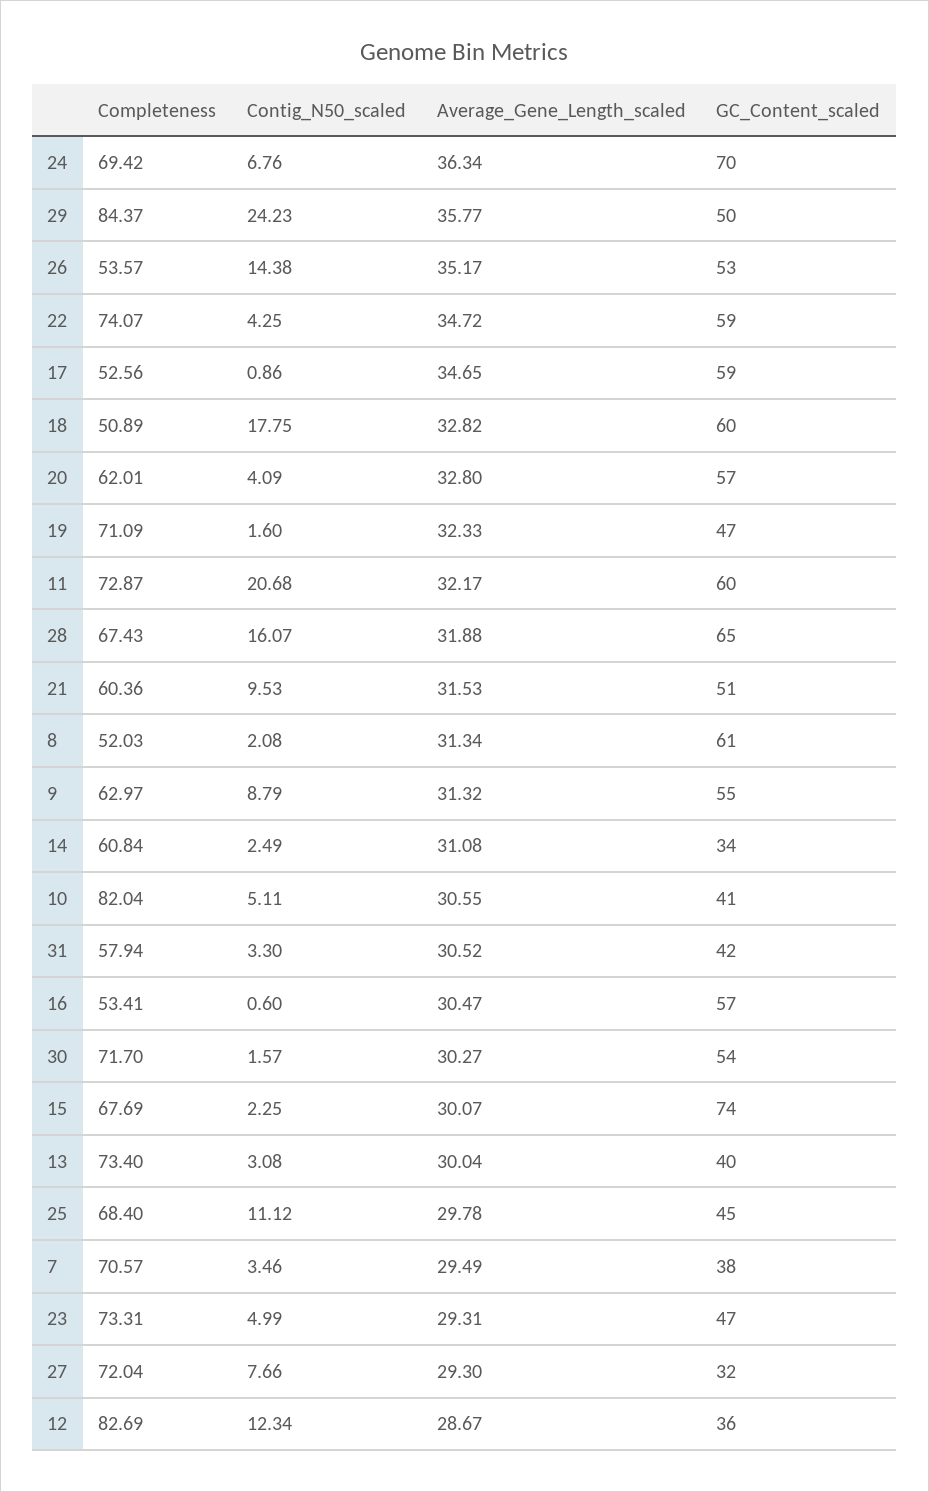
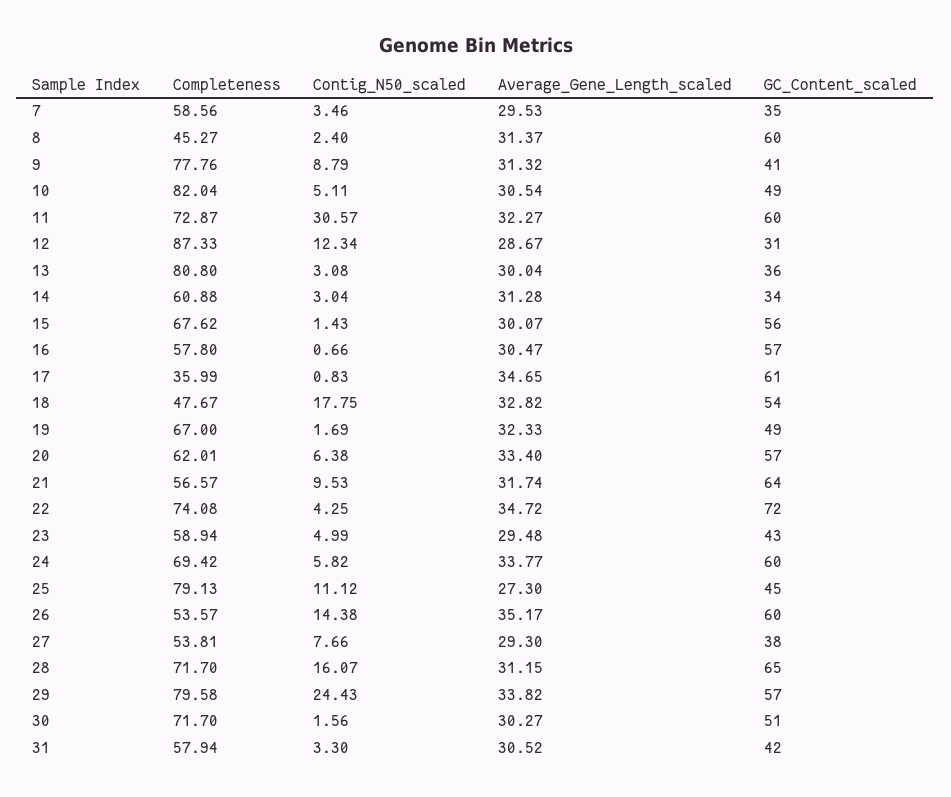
  {
    "Completeness": {
      "24": 69.42,
-     "29": 84.37,
+     "29": 79.58,
      "26": 53.57,
-     "22": 74.07,
+     "22": 74.08,
-     "17": 52.56,
+     "17": 35.99,
-     "18": 50.89,
+     "18": 47.67,
      "20": 62.01,
-     "19": 71.09,
+     "19": 67,
      "11": 72.87,
-     "28": 67.43,
+     "28": 71.7,
-     "21": 60.36,
+     "21": 56.57,
-     "8": 52.03,
+     "8": 45.27,
-     "9": 62.97,
+     "9": 77.76,
-     "14": 60.84,
+     "14": 60.88,
      "10": 82.04,
      "31": 57.94,
-     "16": 53.41,
+     "16": 57.8,
      "30": 71.7,
-     "15": 67.69,
+     "15": 67.62,
-     "13": 73.4,
+     "13": 80.8,
-     "25": 68.4,
+     "25": 79.13,
-     "7": 70.57,
+     "7": 58.56,
-     "23": 73.31,
+     "23": 58.94,
-     "27": 72.04,
+     "27": 53.81,
-     "12": 82.69
+     "12": 87.33
    },
    "Contig_N50_scaled": {
-     "24": 6.76,
+     "24": 5.82,
-     "29": 24.23,
+     "29": 24.43,
      "26": 14.38,
      "22": 4.25,
-     "17": 0.86,
+     "17": 0.83,
      "18": 17.75,
-     "20": 4.09,
+     "20": 6.38,
-     "19": 1.6,
+     "19": 1.69,
-     "11": 20.68,
+     "11": 30.57,
      "28": 16.07,
      "21": 9.53,
-     "8": 2.08,
+     "8": 2.4,
      "9": 8.79,
-     "14": 2.49,
+     "14": 3.04,
      "10": 5.11,
      "31": 3.3,
-     "16": 0.6,
+     "16": 0.66,
-     "30": 1.57,
+     "30": 1.56,
-     "15": 2.25,
+     "15": 1.43,
      "13": 3.08,
      "25": 11.12,
      "7": 3.46,
      "23": 4.99,
      "27": 7.66,
      "12": 12.34
    },
    "Average_Gene_Length_scaled": {
-     "24": 36.34,
+     "24": 33.77,
-     "29": 35.77,
+     "29": 33.82,
      "26": 35.17,
      "22": 34.72,
      "17": 34.65,
      "18": 32.82,
-     "20": 32.8,
+     "20": 33.4,
      "19": 32.33,
-     "11": 32.17,
+     "11": 32.27,
-     "28": 31.88,
+     "28": 31.15,
-     "21": 31.53,
+     "21": 31.74,
-     "8": 31.34,
+     "8": 31.37,
      "9": 31.32,
-     "14": 31.08,
+     "14": 31.28,
-     "10": 30.55,
+     "10": 30.54,
      "31": 30.52,
      "16": 30.47,
      "30": 30.27,
      "15": 30.07,
      "13": 30.04,
-     "25": 29.78,
+     "25": 27.3,
-     "7": 29.49,
+     "7": 29.53,
-     "23": 29.31,
+     "23": 29.48,
      "27": 29.3,
      "12": 28.67
    },
    "GC_Content_scaled": {
-     "24": 70,
+     "24": 60,
-     "29": 50,
+     "29": 57,
-     "26": 53,
+     "26": 60,
-     "22": 59,
+     "22": 72,
-     "17": 59,
+     "17": 61,
-     "18": 60,
+     "18": 54,
      "20": 57,
-     "19": 47,
+     "19": 49,
      "11": 60,
      "28": 65,
-     "21": 51,
+     "21": 64,
-     "8": 61,
+     "8": 60,
-     "9": 55,
+     "9": 41,
      "14": 34,
-     "10": 41,
+     "10": 49,
      "31": 42,
      "16": 57,
-     "30": 54,
+     "30": 51,
-     "15": 74,
+     "15": 56,
-     "13": 40,
+     "13": 36,
      "25": 45,
-     "7": 38,
+     "7": 35,
-     "23": 47,
+     "23": 43,
-     "27": 32,
+     "27": 38,
-     "12": 36
+     "12": 31
    }
  }

